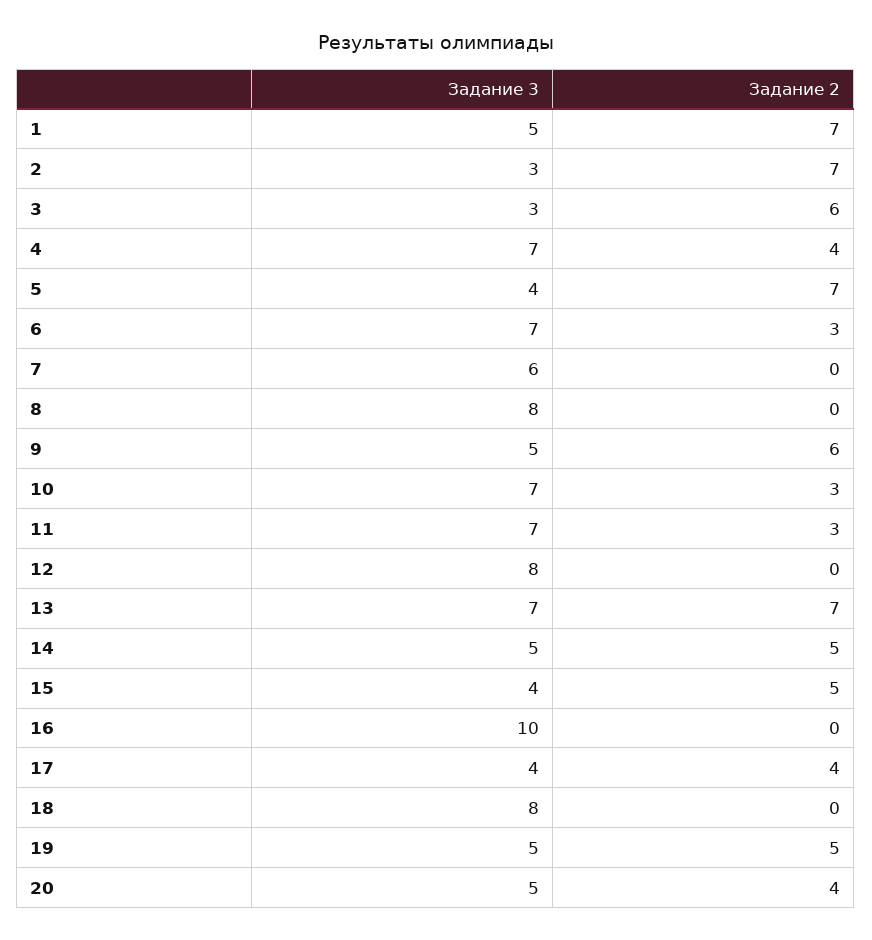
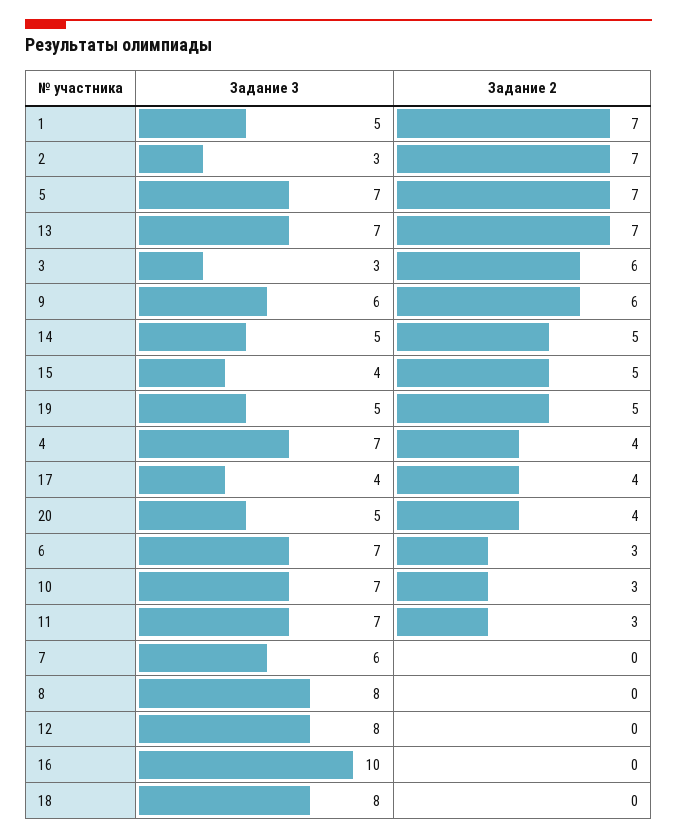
  {
    "Задание 3": {
      "1": 5,
      "2": 3,
      "3": 3,
      "4": 7,
-     "5": 4,
+     "5": 7,
      "6": 7,
      "7": 6,
      "8": 8,
-     "9": 5,
+     "9": 6,
      "10": 7,
      "11": 7,
      "12": 8,
      "13": 7,
      "14": 5,
      "15": 4,
      "16": 10,
      "17": 4,
      "18": 8,
      "19": 5,
      "20": 5
    },
    "Задание 2": {
      "1": 7,
      "2": 7,
      "3": 6,
      "4": 4,
      "5": 7,
      "6": 3,
      "7": 0,
      "8": 0,
      "9": 6,
      "10": 3,
      "11": 3,
      "12": 0,
      "13": 7,
      "14": 5,
      "15": 5,
      "16": 0,
      "17": 4,
      "18": 0,
      "19": 5,
      "20": 4
    }
  }

